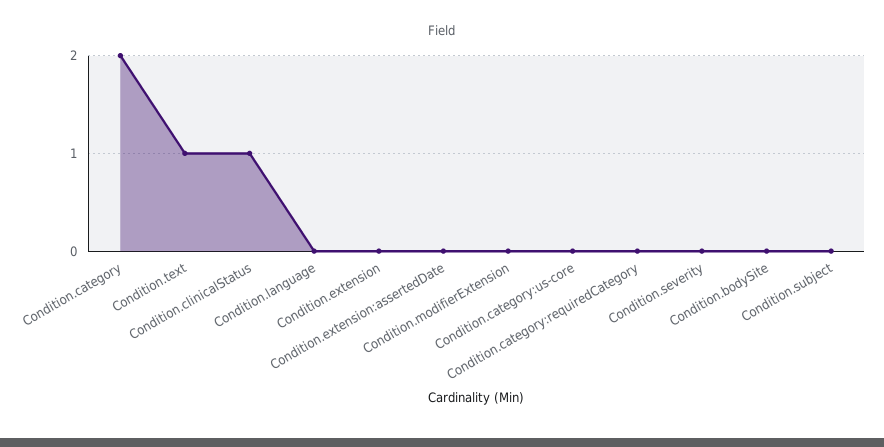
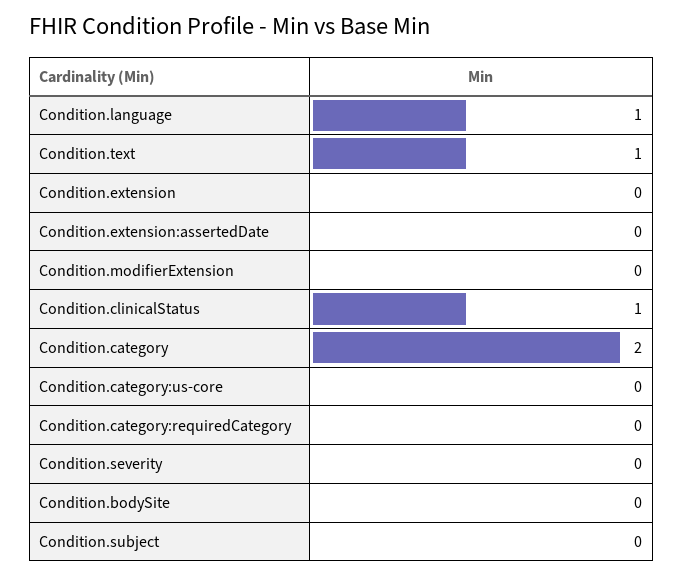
  {
    "Condition.category": 2,
    "Condition.text": 1,
    "Condition.clinicalStatus": 1,
-   "Condition.language": 0,
+   "Condition.language": 1,
    "Condition.extension": 0,
    "Condition.extension:assertedDate": 0,
    "Condition.modifierExtension": 0,
    "Condition.category:us-core": 0,
    "Condition.category:requiredCategory": 0,
    "Condition.severity": 0,
    "Condition.bodySite": 0,
    "Condition.subject": 0
  }

